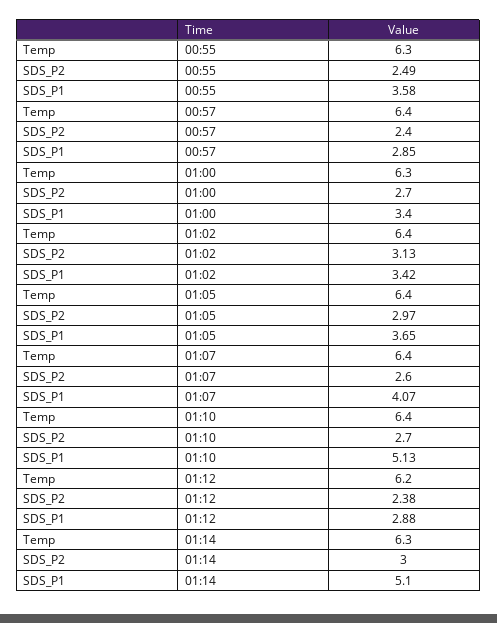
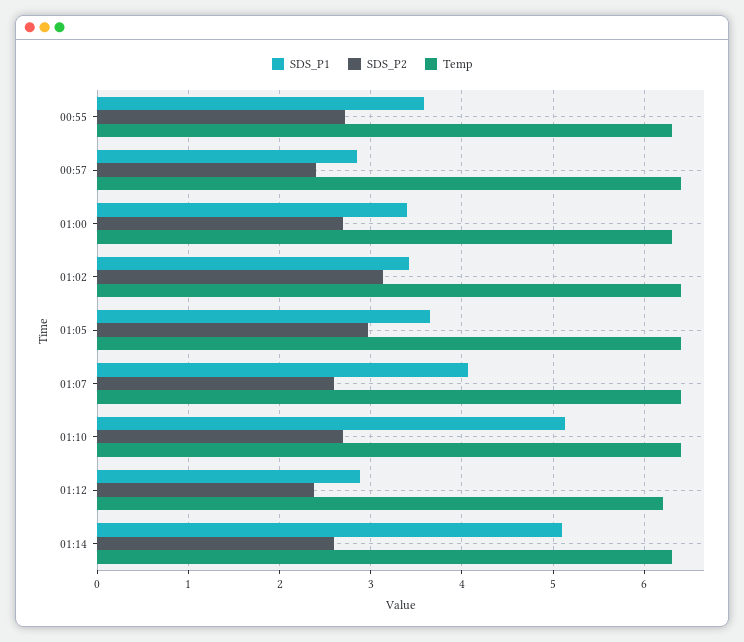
  {
    "Temp": {
      "00:55": 6.3,
      "00:57": 6.4,
      "01:00": 6.3,
      "01:02": 6.4,
      "01:05": 6.4,
      "01:07": 6.4,
      "01:10": 6.4,
      "01:12": 6.2,
      "01:14": 6.3
    },
    "SDS_P2": {
-     "00:55": 2.49,
+     "00:55": 2.7,
      "00:57": 2.4,
      "01:00": 2.7,
      "01:02": 3.13,
      "01:05": 2.97,
      "01:07": 2.6,
      "01:10": 2.7,
      "01:12": 2.38,
-     "01:14": 3
+     "01:14": 2.6
    },
    "SDS_P1": {
      "00:55": 3.58,
      "00:57": 2.85,
      "01:00": 3.4,
      "01:02": 3.42,
      "01:05": 3.65,
      "01:07": 4.07,
      "01:10": 5.13,
      "01:12": 2.88,
      "01:14": 5.1
    }
  }

